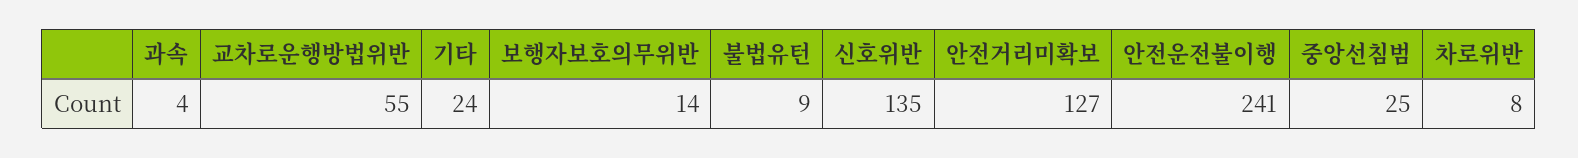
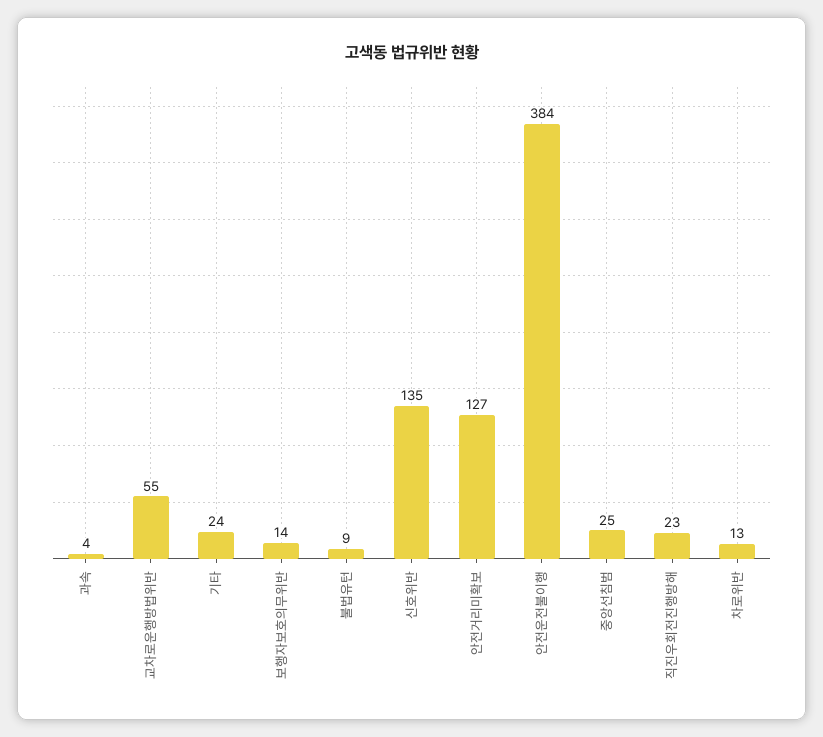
  {
    "과속": 4,
    "교차로운행방법위반": 55,
    "기타": 24,
    "보행자보호의무위반": 14,
    "불법유턴": 9,
    "신호위반": 135,
    "안전거리미확보": 127,
-   "안전운전불이행": 241,
+   "안전운전불이행": 384,
    "중앙선침범": 25,
-   "차로위반": 8
+   "차로위반": 13,
+   "직진우회전진행방해": 23
  }

